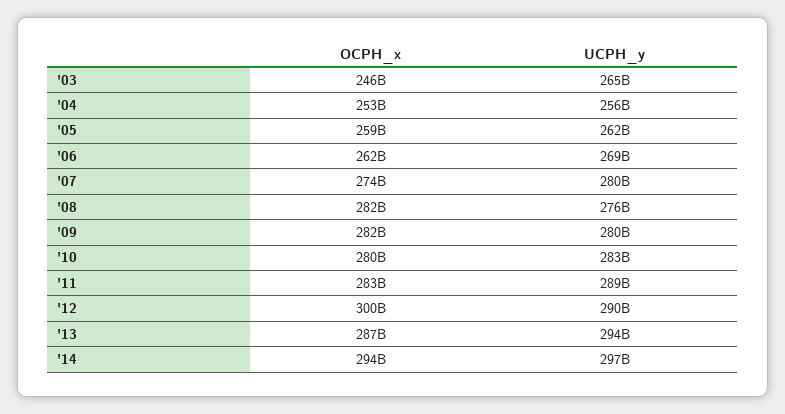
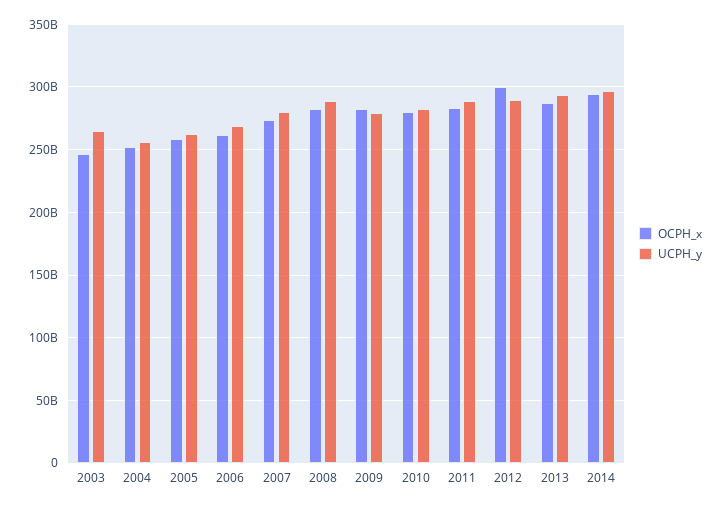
  {
    "OCPH_x": {
      "'03": 246000000000,
      "'04": 253000000000,
      "'05": 259000000000,
      "'06": 262000000000,
      "'07": 274000000000,
      "'08": 282000000000,
      "'09": 282000000000,
      "'10": 280000000000,
      "'11": 283000000000,
      "'12": 300000000000,
      "'13": 287000000000,
      "'14": 294000000000
    },
    "UCPH_y": {
      "'03": 265000000000,
      "'04": 256000000000,
      "'05": 262000000000,
      "'06": 269000000000,
      "'07": 280000000000,
-     "'08": 276000000000,
+     "'08": 290000000000,
      "'09": 280000000000,
      "'10": 283000000000,
      "'11": 289000000000,
      "'12": 290000000000,
      "'13": 294000000000,
      "'14": 297000000000
    }
  }

